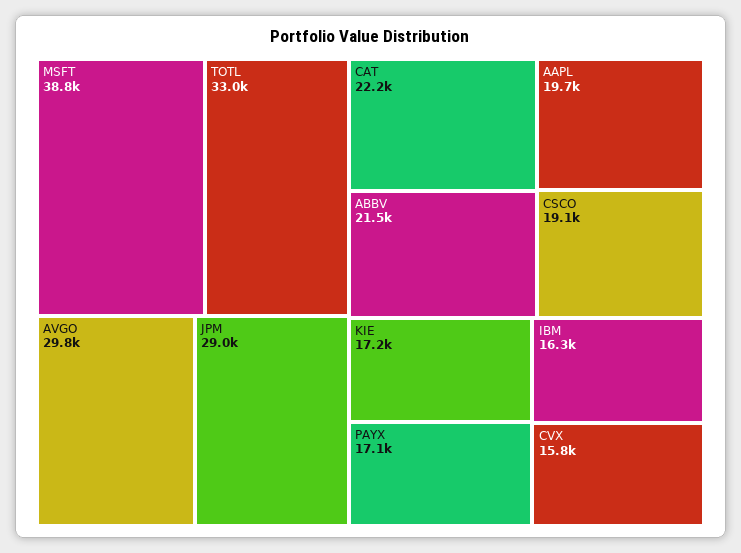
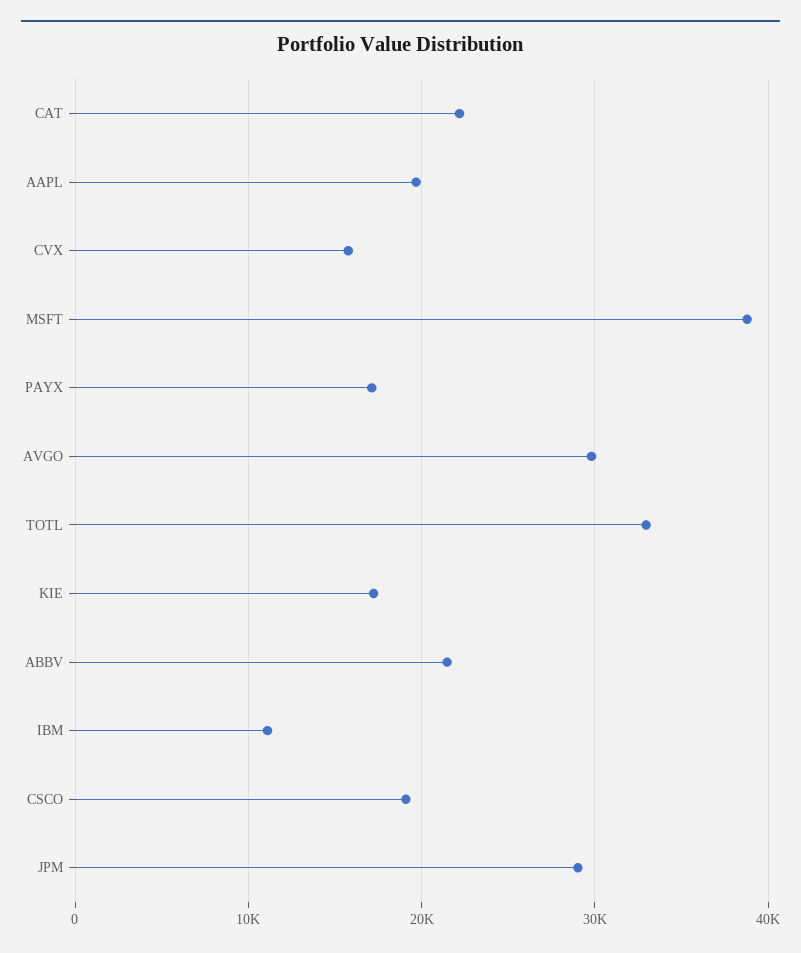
  {
    "MSFT": 38800,
    "TOTL": 33000,
    "AVGO": 29800,
    "JPM": 29000,
    "CAT": 22200,
    "ABBV": 21500,
    "AAPL": 19700,
    "CSCO": 19100,
    "KIE": 17200,
    "PAYX": 17100,
-   "IBM": 16300,
+   "IBM": 11000,
    "CVX": 15800
  }

